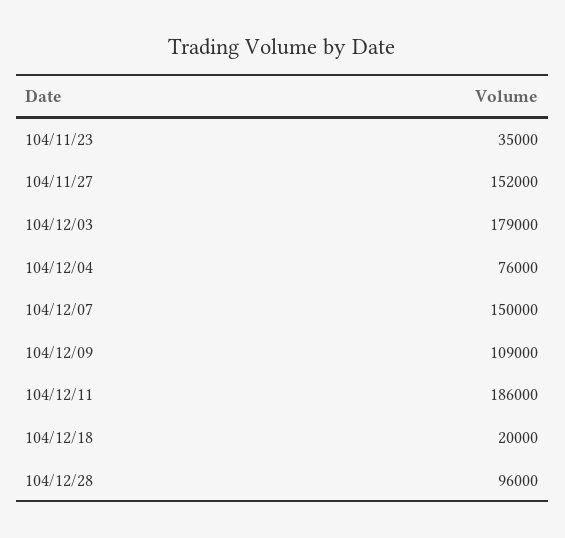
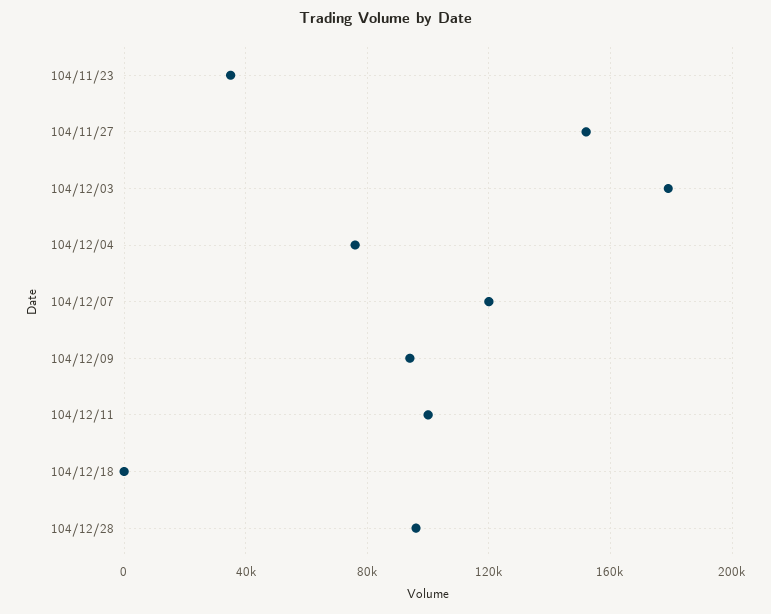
  {
    "104/11/23": 35000,
    "104/11/27": 152000,
    "104/12/03": 179000,
    "104/12/04": 76000,
-   "104/12/07": 150000,
+   "104/12/07": 120000,
-   "104/12/09": 109000,
+   "104/12/09": 95000,
-   "104/12/11": 186000,
+   "104/12/11": 100000,
-   "104/12/18": 20000,
+   "104/12/18": 0,
    "104/12/28": 96000
  }

